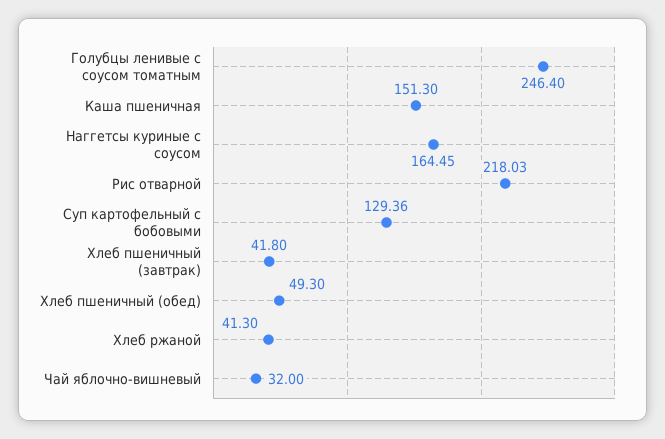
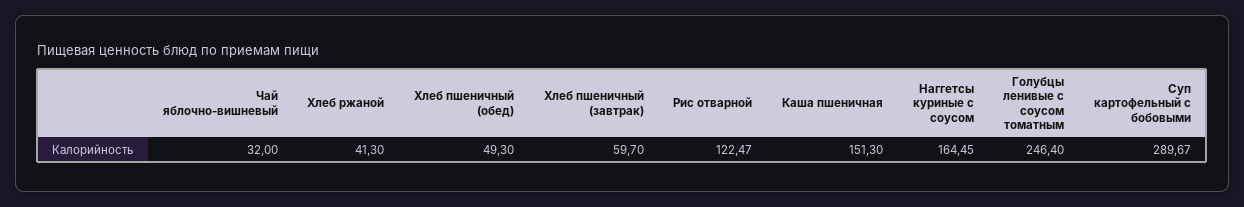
  {
    "Голубцы ленивые с соусом томатным": 246.4,
    "Каша пшеничная": 151.3,
    "Наггетсы куриные с соусом": 164.45,
-   "Рис отварной": 218.03,
+   "Рис отварной": 122.47,
-   "Суп картофельный с бобовыми": 129.36,
+   "Суп картофельный с бобовыми": 289.67,
-   "Хлеб пшеничный (завтрак)": 41.8,
+   "Хлеб пшеничный (завтрак)": 59.7,
    "Хлеб пшеничный (обед)": 49.3,
    "Хлеб ржаной": 41.3,
    "Чай яблочно-вишневый": 32
  }

